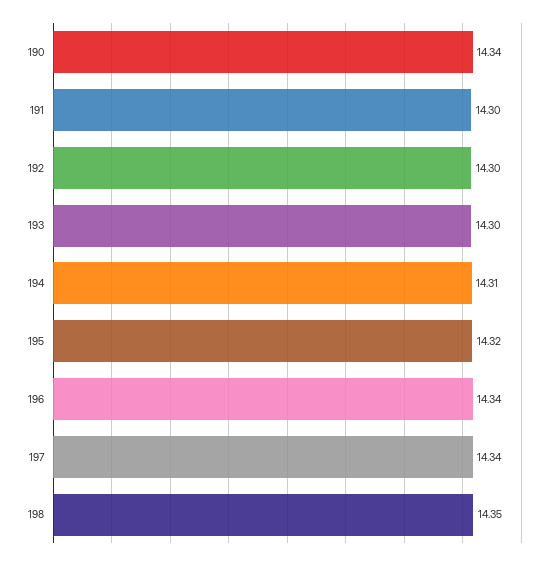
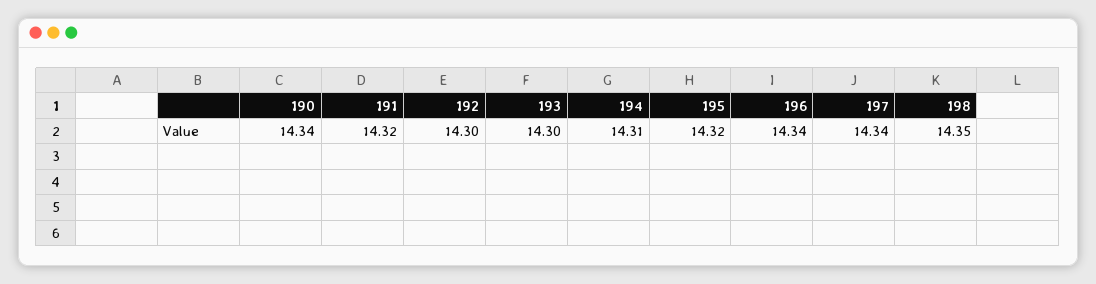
  {
    "190": 14.34,
-   "191": 14.3,
+   "191": 14.32,
    "192": 14.3,
    "193": 14.3,
    "194": 14.31,
    "195": 14.32,
    "196": 14.34,
    "197": 14.34,
    "198": 14.35
  }

